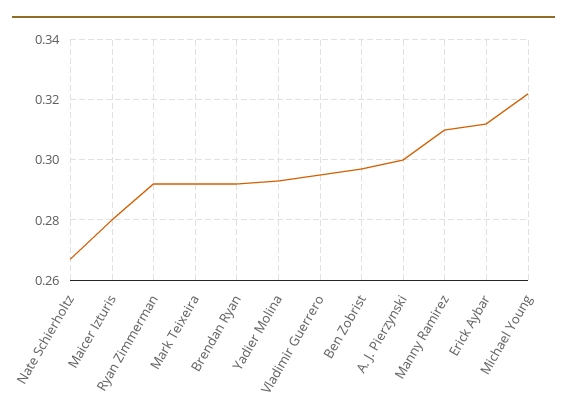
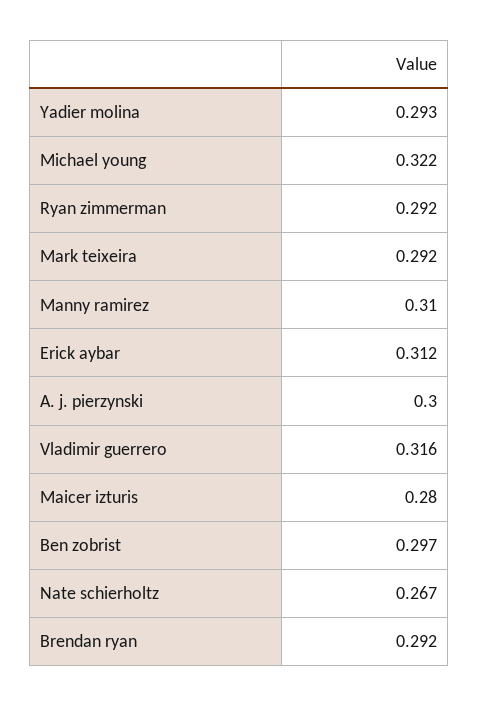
  {
    "Nate Schierholtz": 0.267,
    "Maicer Izturis": 0.28,
    "Ryan Zimmerman": 0.292,
    "Mark Teixeira": 0.292,
    "Brendan Ryan": 0.292,
    "Yadier Molina": 0.293,
-   "Vladimir Guerrero": 0.295,
+   "Vladimir Guerrero": 0.316,
    "Ben Zobrist": 0.297,
    "A. J. Pierzynski": 0.3,
    "Manny Ramirez": 0.31,
    "Erick Aybar": 0.312,
    "Michael Young": 0.322
  }

